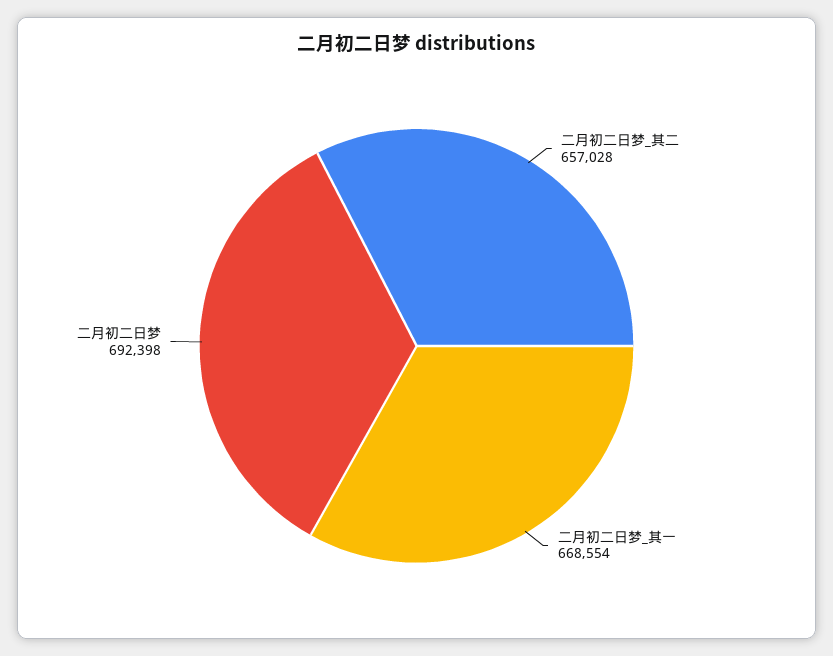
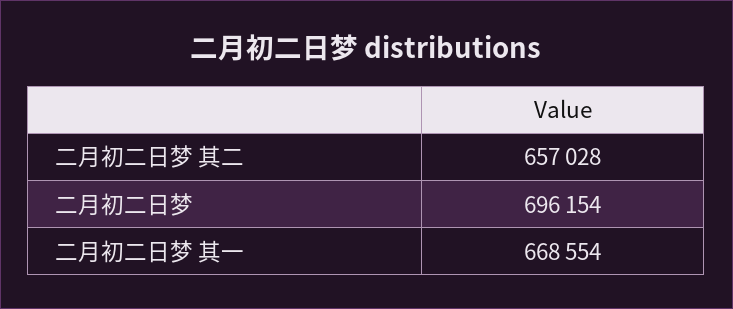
  {
    "二月初二日梦_其二": 657028,
    "二月初二日梦_其一": 668554,
-   "二月初二日梦": 692398
+   "二月初二日梦": 696154
  }

